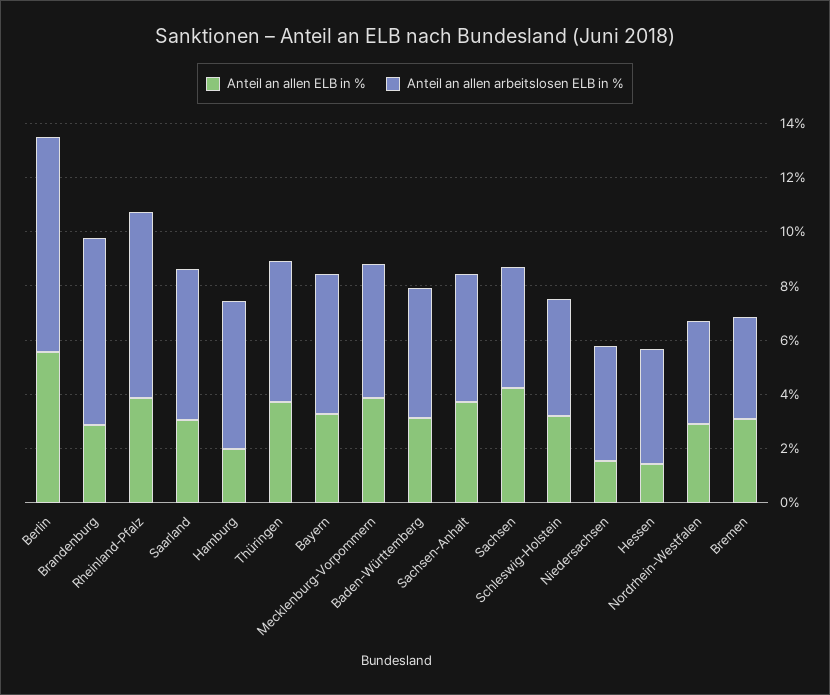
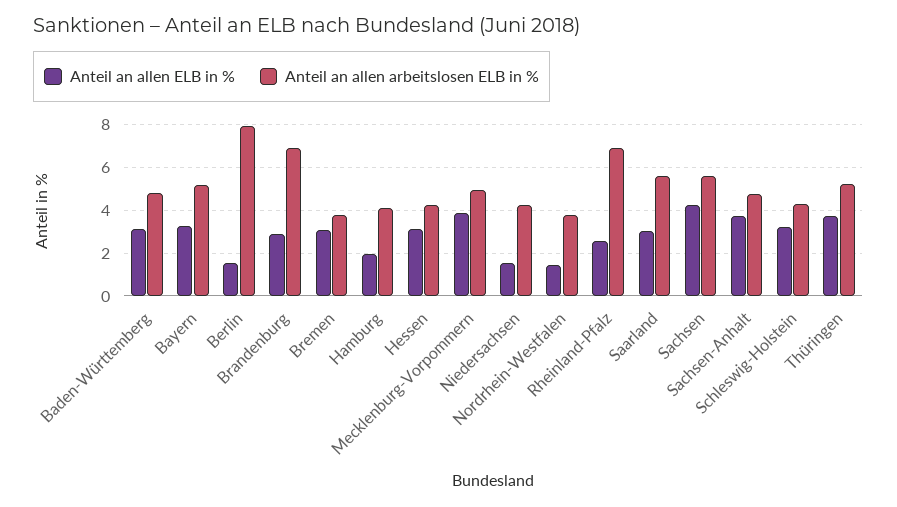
  {
    "Anteil an allen ELB in %": {
-     "Berlin": 5.5,
+     "Berlin": 1.5,
      "Brandenburg": 3,
-     "Rheinland-Pfalz": 4,
+     "Rheinland-Pfalz": 2.5,
      "Saarland": 3,
      "Hamburg": 2,
      "Thüringen": 3.5,
      "Bayern": 3.5,
      "Mecklenburg-Vorpommern": 4,
      "Baden-Württemberg": 3,
      "Sachsen-Anhalt": 3.5,
      "Sachsen": 4,
      "Schleswig-Holstein": 3,
      "Niedersachsen": 1.5,
-     "Hessen": 1.5,
+     "Hessen": 3,
-     "Nordrhein-Westfalen": 3,
+     "Nordrhein-Westfalen": 1.5,
      "Bremen": 3
    },
    "Anteil an allen arbeitslosen ELB in %": {
      "Berlin": 8,
      "Brandenburg": 7,
      "Rheinland-Pfalz": 7,
      "Saarland": 5.5,
-     "Hamburg": 5.5,
+     "Hamburg": 4,
      "Thüringen": 5,
      "Bayern": 5,
      "Mecklenburg-Vorpommern": 5,
      "Baden-Württemberg": 5,
      "Sachsen-Anhalt": 4.5,
-     "Sachsen": 4.5,
+     "Sachsen": 5.5,
      "Schleswig-Holstein": 4.5,
      "Niedersachsen": 4.5,
      "Hessen": 4.5,
      "Nordrhein-Westfalen": 4,
      "Bremen": 4
    }
  }

